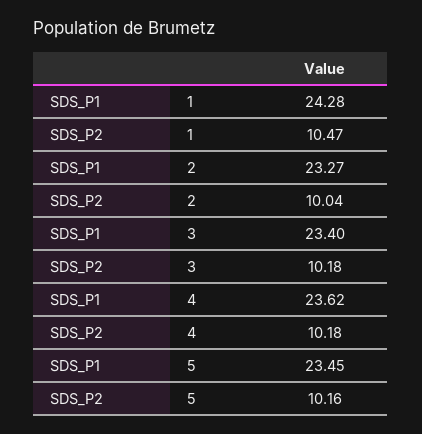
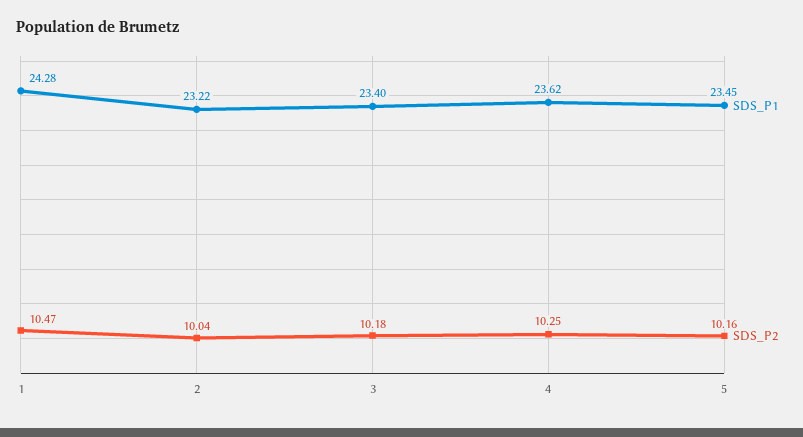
  {
    "SDS_P1": {
      "1": 24.28,
-     "2": 23.27,
+     "2": 23.22,
      "3": 23.4,
      "4": 23.62,
      "5": 23.45
    },
    "SDS_P2": {
      "1": 10.47,
      "2": 10.04,
      "3": 10.18,
-     "4": 10.18,
+     "4": 10.25,
      "5": 10.16
    }
  }

